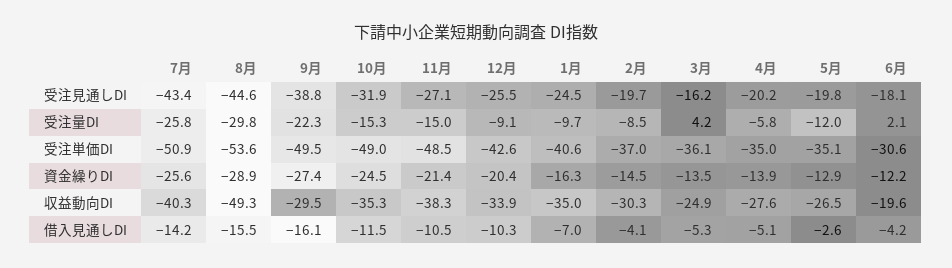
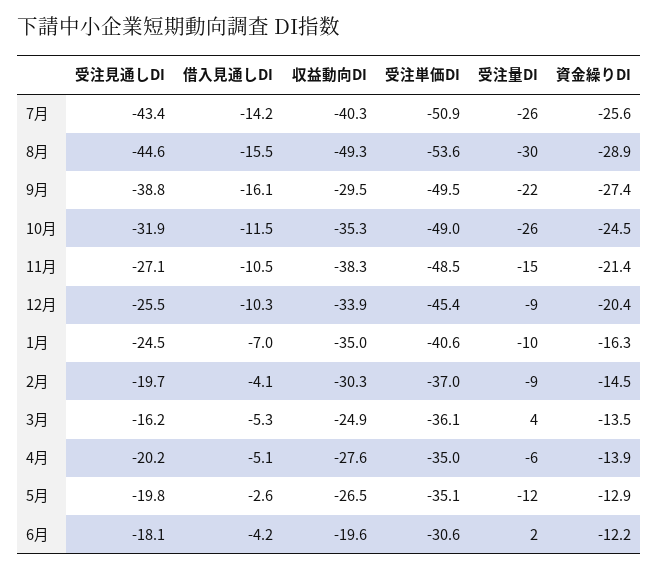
  {
    "7月": {
      "受注見通しDI": -43.4,
      "受注量DI": -25.8,
      "受注単価DI": -50.9,
      "資金繰りDI": -25.6,
      "収益動向DI": -40.3,
      "借入見通しDI": -14.2
    },
    "8月": {
      "受注見通しDI": -44.6,
      "受注量DI": -29.8,
      "受注単価DI": -53.6,
      "資金繰りDI": -28.9,
      "収益動向DI": -49.3,
      "借入見通しDI": -15.5
    },
    "9月": {
      "受注見通しDI": -38.8,
      "受注量DI": -22.3,
      "受注単価DI": -49.5,
      "資金繰りDI": -27.4,
      "収益動向DI": -29.5,
      "借入見通しDI": -16.1
    },
    "10月": {
      "受注見通しDI": -31.9,
-     "受注量DI": -15.3,
+     "受注量DI": -26,
      "受注単価DI": -49,
      "資金繰りDI": -24.5,
      "収益動向DI": -35.3,
      "借入見通しDI": -11.5
    },
    "11月": {
      "受注見通しDI": -27.1,
      "受注量DI": -15,
      "受注単価DI": -48.5,
      "資金繰りDI": -21.4,
      "収益動向DI": -38.3,
      "借入見通しDI": -10.5
    },
    "12月": {
      "受注見通しDI": -25.5,
      "受注量DI": -9.1,
-     "受注単価DI": -42.6,
+     "受注単価DI": -45.4,
      "資金繰りDI": -20.4,
      "収益動向DI": -33.9,
      "借入見通しDI": -10.3
    },
    "1月": {
      "受注見通しDI": -24.5,
      "受注量DI": -9.7,
      "受注単価DI": -40.6,
      "資金繰りDI": -16.3,
      "収益動向DI": -35,
      "借入見通しDI": -7
    },
    "2月": {
      "受注見通しDI": -19.7,
      "受注量DI": -8.5,
      "受注単価DI": -37,
      "資金繰りDI": -14.5,
      "収益動向DI": -30.3,
      "借入見通しDI": -4.1
    },
    "3月": {
      "受注見通しDI": -16.2,
      "受注量DI": 4.2,
      "受注単価DI": -36.1,
      "資金繰りDI": -13.5,
      "収益動向DI": -24.9,
      "借入見通しDI": -5.3
    },
    "4月": {
      "受注見通しDI": -20.2,
      "受注量DI": -5.8,
      "受注単価DI": -35,
      "資金繰りDI": -13.9,
      "収益動向DI": -27.6,
      "借入見通しDI": -5.1
    },
    "5月": {
      "受注見通しDI": -19.8,
      "受注量DI": -12,
      "受注単価DI": -35.1,
      "資金繰りDI": -12.9,
      "収益動向DI": -26.5,
      "借入見通しDI": -2.6
    },
    "6月": {
      "受注見通しDI": -18.1,
      "受注量DI": 2.1,
      "受注単価DI": -30.6,
      "資金繰りDI": -12.2,
      "収益動向DI": -19.6,
      "借入見通しDI": -4.2
    }
  }

